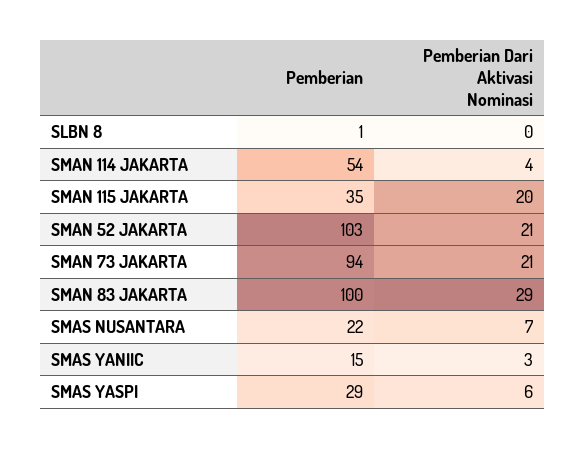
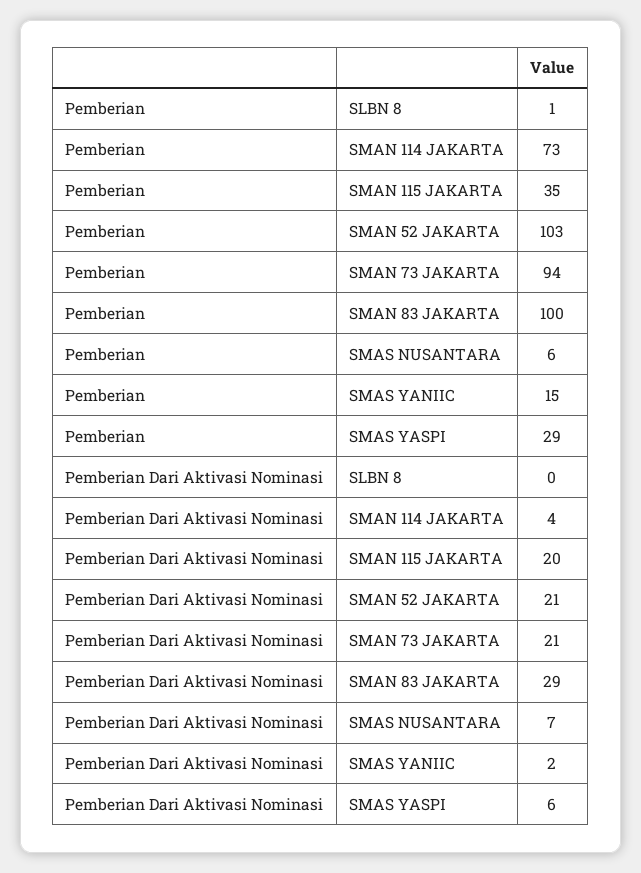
  {
    "Pemberian": {
      "SLBN 8": 1,
-     "SMAN 114 JAKARTA": 54,
+     "SMAN 114 JAKARTA": 73,
      "SMAN 115 JAKARTA": 35,
      "SMAN 52 JAKARTA": 103,
      "SMAN 73 JAKARTA": 94,
      "SMAN 83 JAKARTA": 100,
-     "SMAS NUSANTARA": 22,
+     "SMAS NUSANTARA": 6,
      "SMAS YANIIC": 15,
      "SMAS YASPI": 29
    },
    "Pemberian Dari Aktivasi Nominasi": {
      "SLBN 8": 0,
      "SMAN 114 JAKARTA": 4,
      "SMAN 115 JAKARTA": 20,
      "SMAN 52 JAKARTA": 21,
      "SMAN 73 JAKARTA": 21,
      "SMAN 83 JAKARTA": 29,
      "SMAS NUSANTARA": 7,
-     "SMAS YANIIC": 3,
+     "SMAS YANIIC": 2,
      "SMAS YASPI": 6
    }
  }

